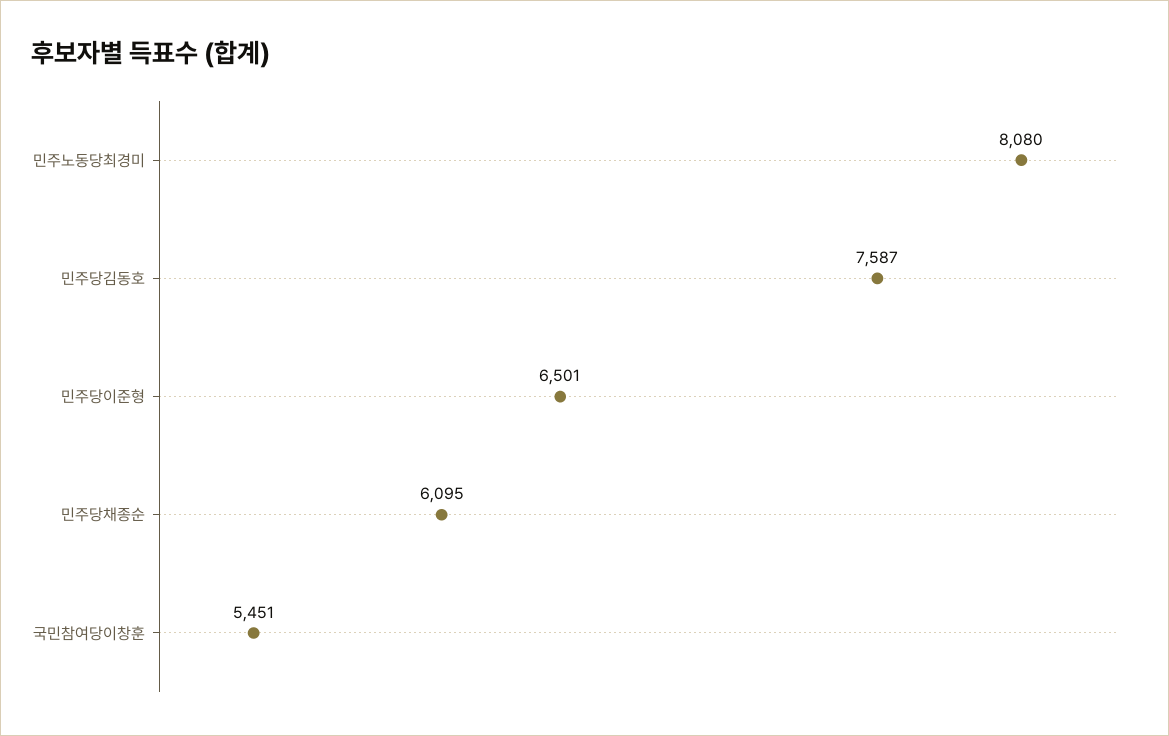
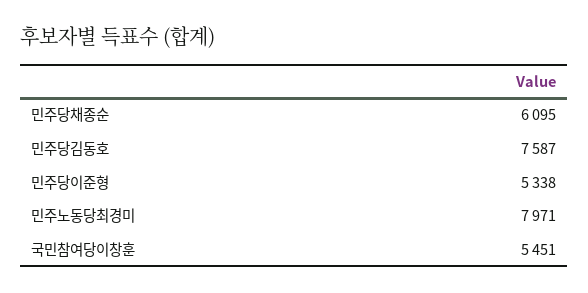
  {
-   "민주노동당최경미": 8080,
+   "민주노동당최경미": 7971,
    "민주당김동호": 7587,
-   "민주당이준형": 6501,
+   "민주당이준형": 5338,
    "민주당채종순": 6095,
    "국민참여당이창훈": 5451
  }

